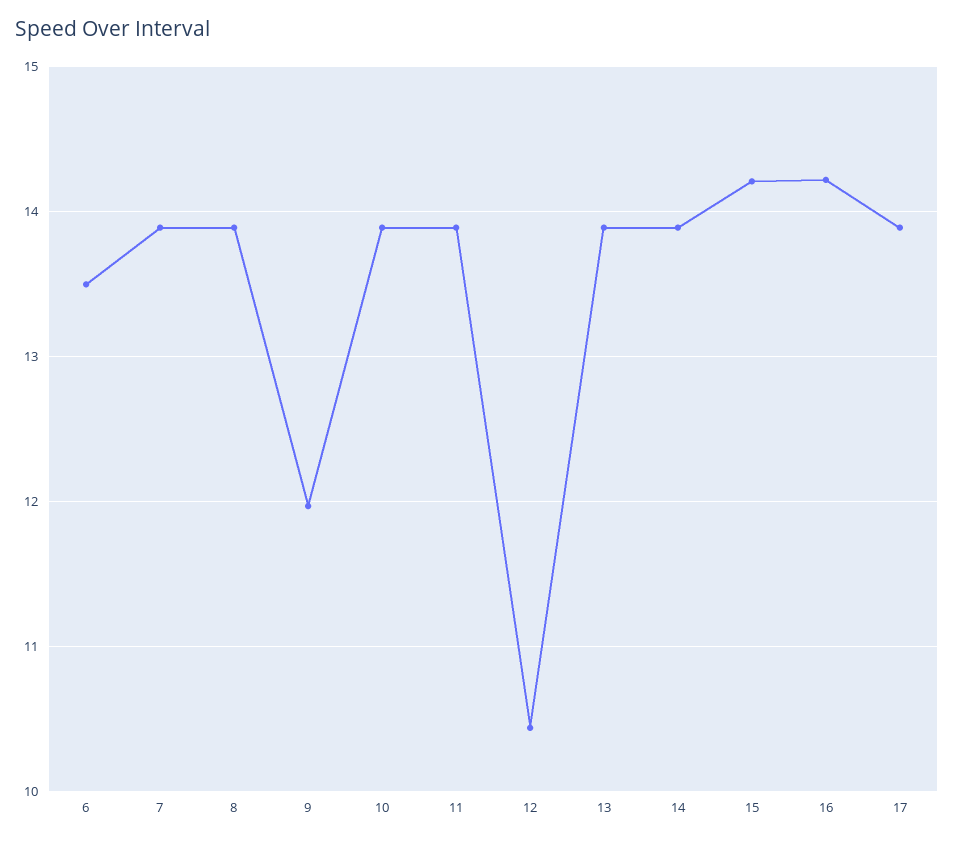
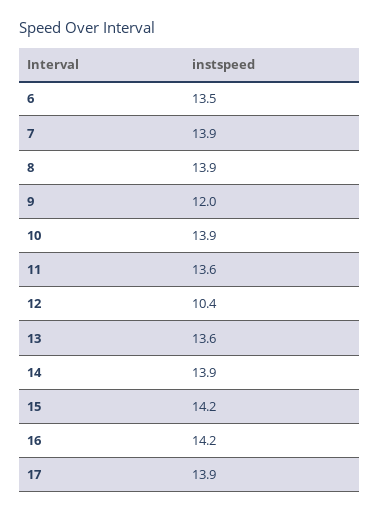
  {
    "6": 13.5,
    "7": 13.9,
    "8": 13.9,
    "9": 12,
    "10": 13.9,
-   "11": 13.9,
+   "11": 13.6,
    "12": 10.4,
-   "13": 13.9,
+   "13": 13.6,
    "14": 13.9,
    "15": 14.2,
    "16": 14.2,
    "17": 13.9
  }

